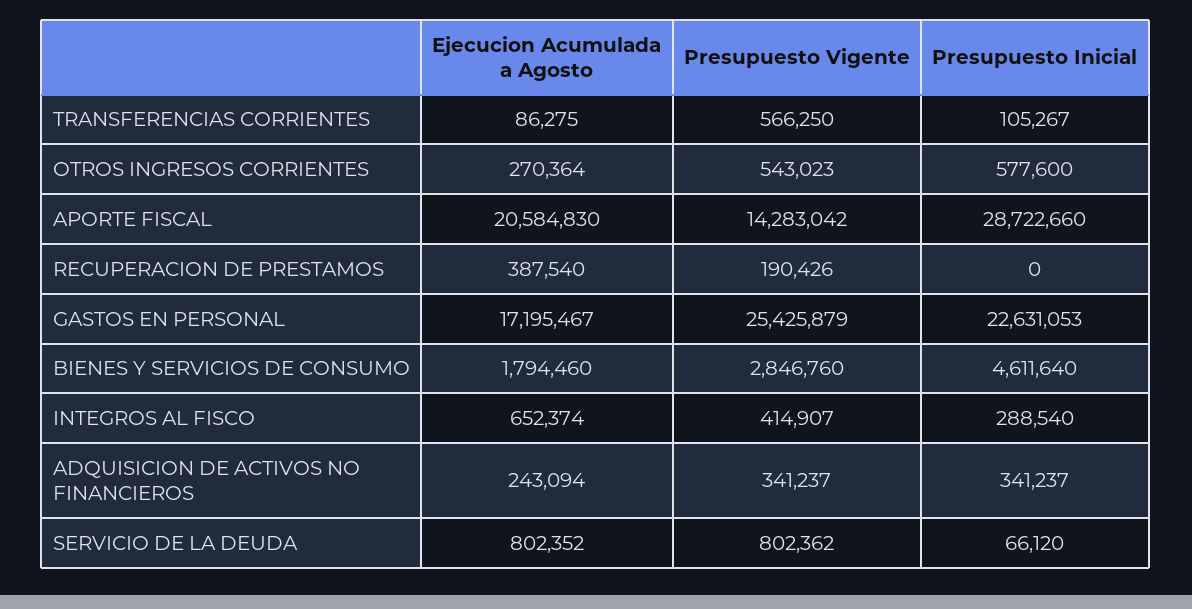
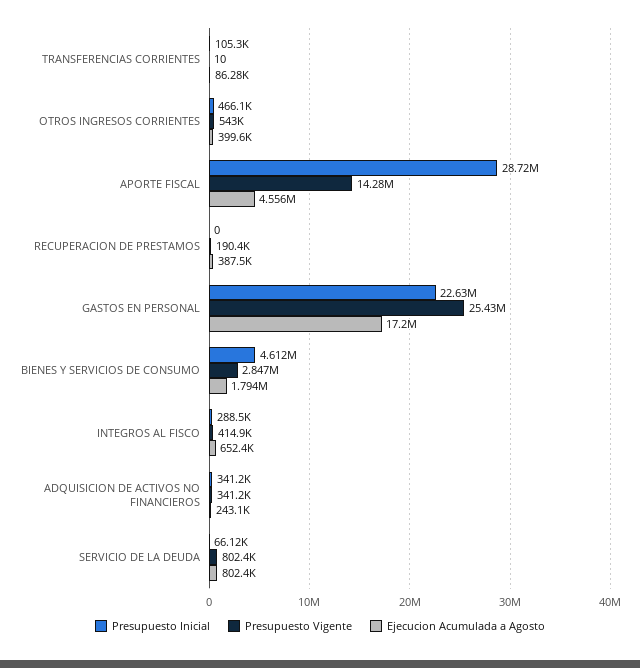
  {
    "Ejecucion Acumulada a Agosto": {
      "TRANSFERENCIAS CORRIENTES": 86275,
-     "OTROS INGRESOS CORRIENTES": 270364,
+     "OTROS INGRESOS CORRIENTES": 399600,
-     "APORTE FISCAL": 20584830,
+     "APORTE FISCAL": 4556000,
      "RECUPERACION DE PRESTAMOS": 387540,
      "GASTOS EN PERSONAL": 17195467,
      "BIENES Y SERVICIOS DE CONSUMO": 1794460,
      "INTEGROS AL FISCO": 652374,
      "ADQUISICION DE ACTIVOS NO FINANCIEROS": 243094,
      "SERVICIO DE LA DEUDA": 802352
    },
    "Presupuesto Vigente": {
-     "TRANSFERENCIAS CORRIENTES": 566250,
+     "TRANSFERENCIAS CORRIENTES": 10,
      "OTROS INGRESOS CORRIENTES": 543023,
      "APORTE FISCAL": 14283042,
      "RECUPERACION DE PRESTAMOS": 190426,
      "GASTOS EN PERSONAL": 25425879,
      "BIENES Y SERVICIOS DE CONSUMO": 2846760,
      "INTEGROS AL FISCO": 414907,
      "ADQUISICION DE ACTIVOS NO FINANCIEROS": 341237,
      "SERVICIO DE LA DEUDA": 802362
    },
    "Presupuesto Inicial": {
      "TRANSFERENCIAS CORRIENTES": 105267,
-     "OTROS INGRESOS CORRIENTES": 577600,
+     "OTROS INGRESOS CORRIENTES": 466100,
      "APORTE FISCAL": 28722660,
      "RECUPERACION DE PRESTAMOS": 0,
      "GASTOS EN PERSONAL": 22631053,
      "BIENES Y SERVICIOS DE CONSUMO": 4611640,
      "INTEGROS AL FISCO": 288540,
      "ADQUISICION DE ACTIVOS NO FINANCIEROS": 341237,
      "SERVICIO DE LA DEUDA": 66120
    }
  }

